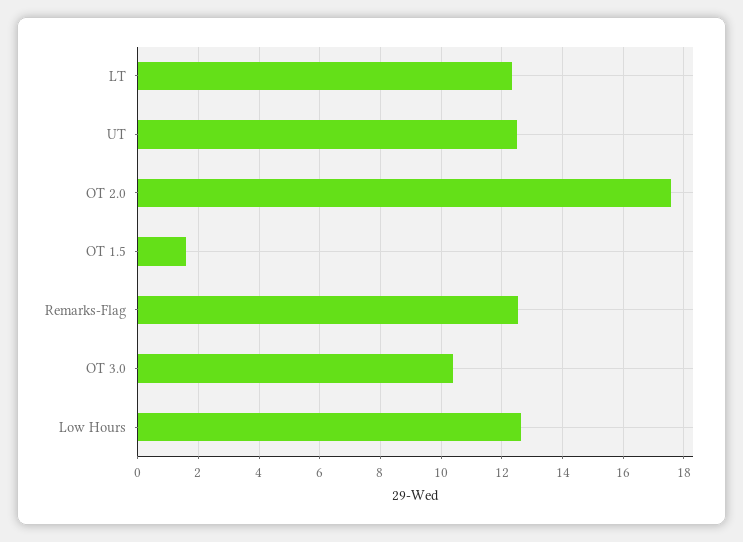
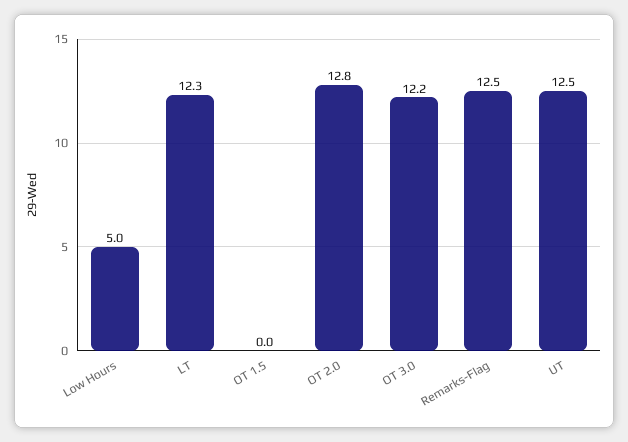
  {
    "LT": 12.3,
    "UT": 12.5,
-   "OT 2.0": 17.6,
+   "OT 2.0": 12.8,
-   "OT 1.5": 1.6,
+   "OT 1.5": 0,
    "Remarks-Flag": 12.5,
-   "OT 3.0": 10.4,
+   "OT 3.0": 12.2,
-   "Low Hours": 12.6
+   "Low Hours": 5
  }

